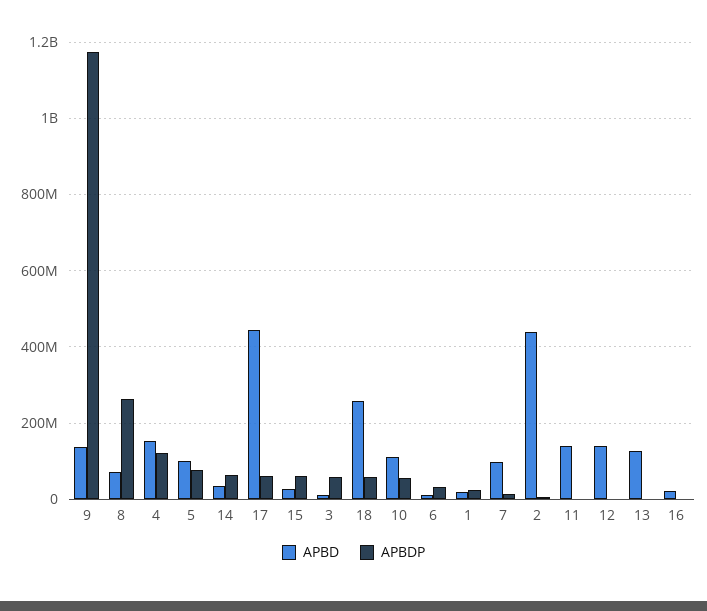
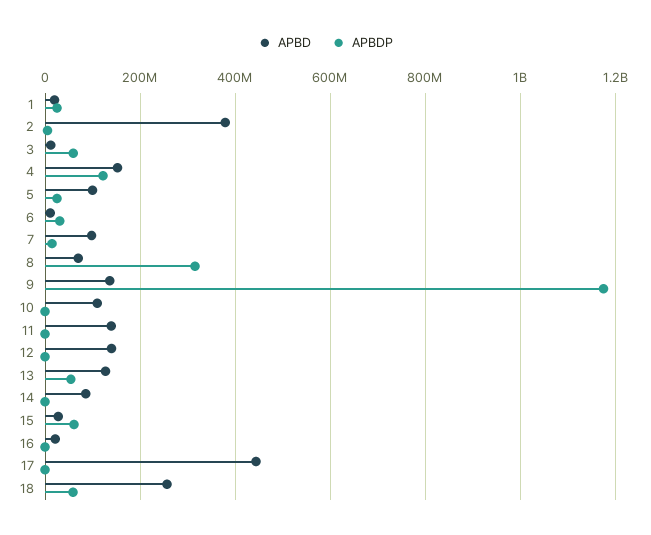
  {
    "APBD": {
      "9": 140000000,
      "8": 80000000,
      "4": 160000000,
      "5": 100000000,
-     "14": 40000000,
+     "14": 80000000,
      "17": 440000000,
      "15": 20000000,
      "3": 20000000,
      "18": 260000000,
      "10": 120000000,
      "6": 20000000,
      "1": 20000000,
      "7": 100000000,
-     "2": 440000000,
+     "2": 380000000,
      "11": 140000000,
      "12": 140000000,
      "13": 120000000,
      "16": 20000000
    },
    "APBDP": {
      "9": 1180000000,
-     "8": 260000000,
+     "8": 320000000,
      "4": 120000000,
-     "5": 80000000,
+     "5": 20000000,
-     "14": 60000000,
+     "14": 0,
-     "17": 60000000,
+     "17": 0,
      "15": 60000000,
      "3": 60000000,
      "18": 60000000,
-     "10": 60000000,
+     "10": 0,
      "6": 40000000,
      "1": 20000000,
      "7": 20000000,
      "2": 0,
      "11": 0,
      "12": 0,
-     "13": 0,
+     "13": 60000000,
      "16": 0
    }
  }

